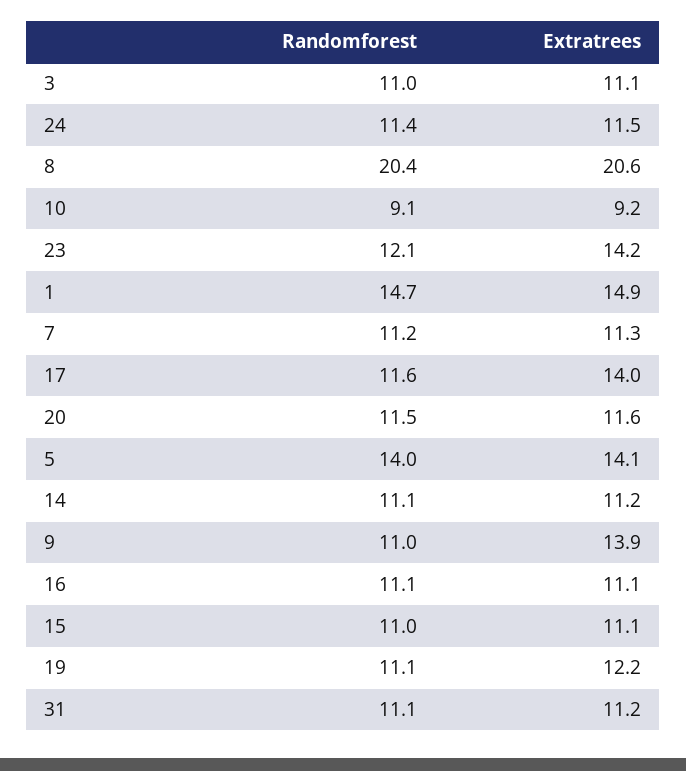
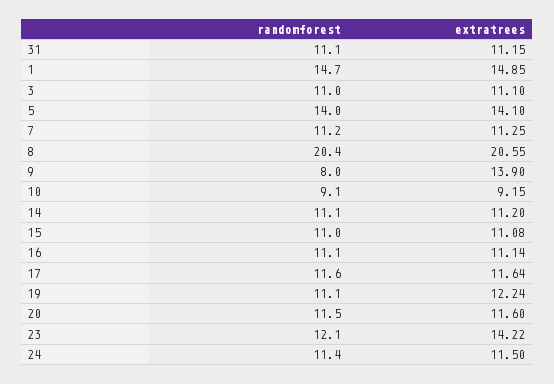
  {
    "Randomforest": {
      "3": 11,
      "24": 11.4,
      "8": 20.4,
      "10": 9.1,
      "23": 12.1,
      "1": 14.7,
      "7": 11.2,
      "17": 11.6,
      "20": 11.5,
      "5": 14,
      "14": 11.1,
-     "9": 11,
+     "9": 8,
      "16": 11.1,
      "15": 11,
      "19": 11.1,
      "31": 11.1
    },
    "Extratrees": {
      "3": 11.1,
      "24": 11.5,
      "8": 20.55,
      "10": 9.15,
      "23": 14.22,
      "1": 14.85,
      "7": 11.25,
-     "17": 14,
+     "17": 11.64,
      "20": 11.6,
      "5": 14.1,
      "14": 11.2,
      "9": 13.9,
      "16": 11.14,
      "15": 11.08,
      "19": 12.24,
      "31": 11.15
    }
  }

